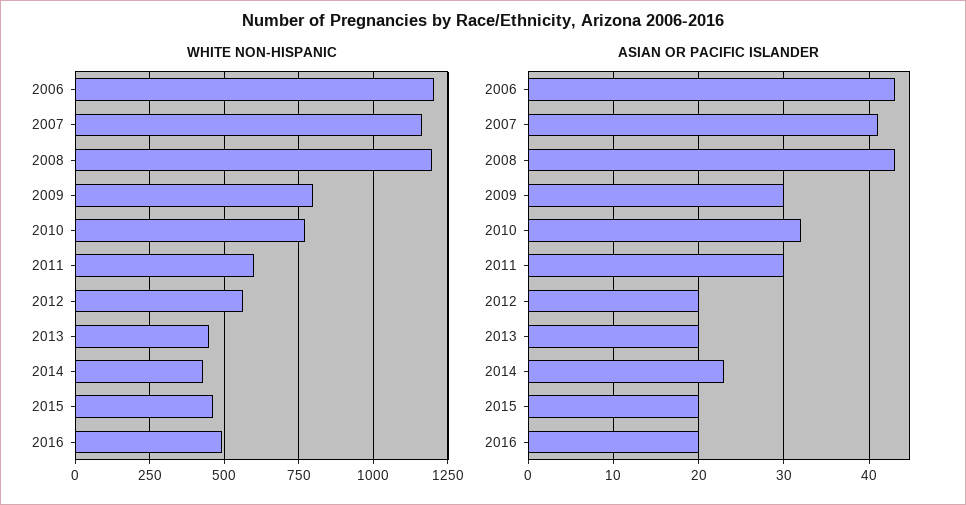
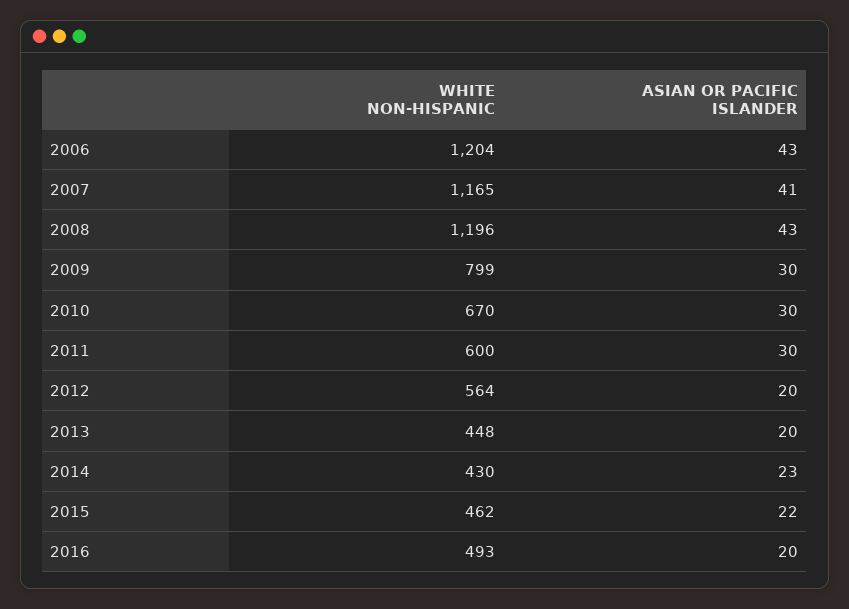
  {
    "WHITE NON-HISPANIC": {
      "2006": 1204,
      "2007": 1165,
      "2008": 1196,
      "2009": 799,
-     "2010": 775,
+     "2010": 670,
      "2011": 600,
      "2012": 564,
      "2013": 448,
      "2014": 430,
      "2015": 462,
      "2016": 493
    },
    "ASIAN OR PACIFIC ISLANDER": {
      "2006": 43,
      "2007": 41,
      "2008": 43,
      "2009": 30,
-     "2010": 32,
+     "2010": 30,
      "2011": 30,
      "2012": 20,
      "2013": 20,
      "2014": 23,
-     "2015": 20,
+     "2015": 22,
      "2016": 20
    }
  }

